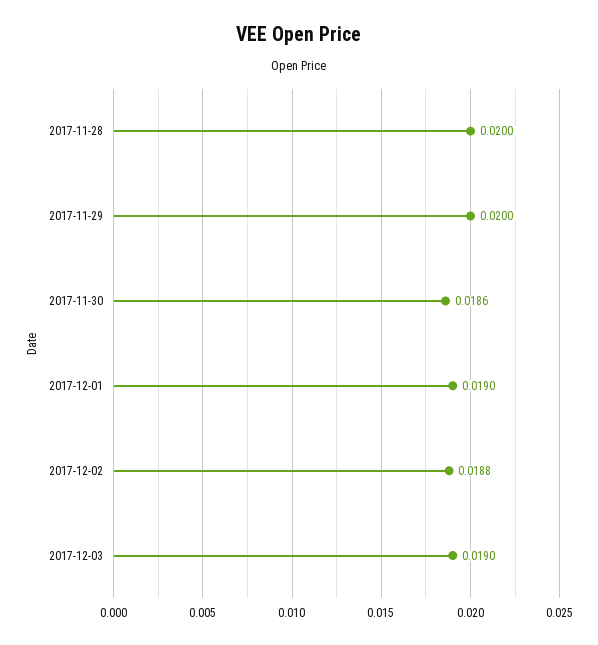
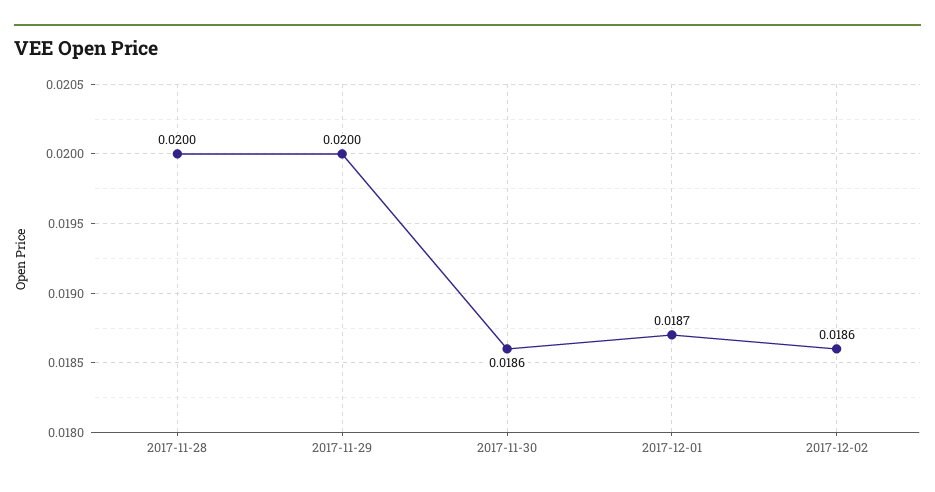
  {
    "2017-11-28": 0.02,
    "2017-11-29": 0.02,
    "2017-11-30": 0.0186,
-   "2017-12-01": 0.019,
+   "2017-12-01": 0.0187,
-   "2017-12-02": 0.0188,
+   "2017-12-02": 0.0186
-   "2017-12-03": 0.019
  }

